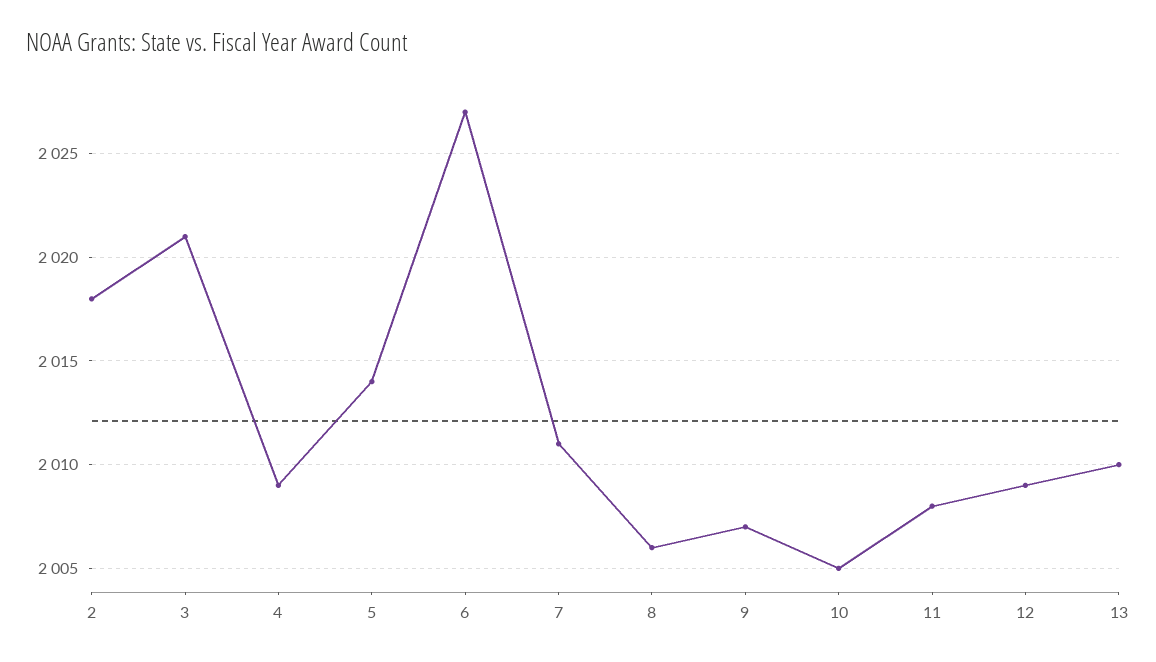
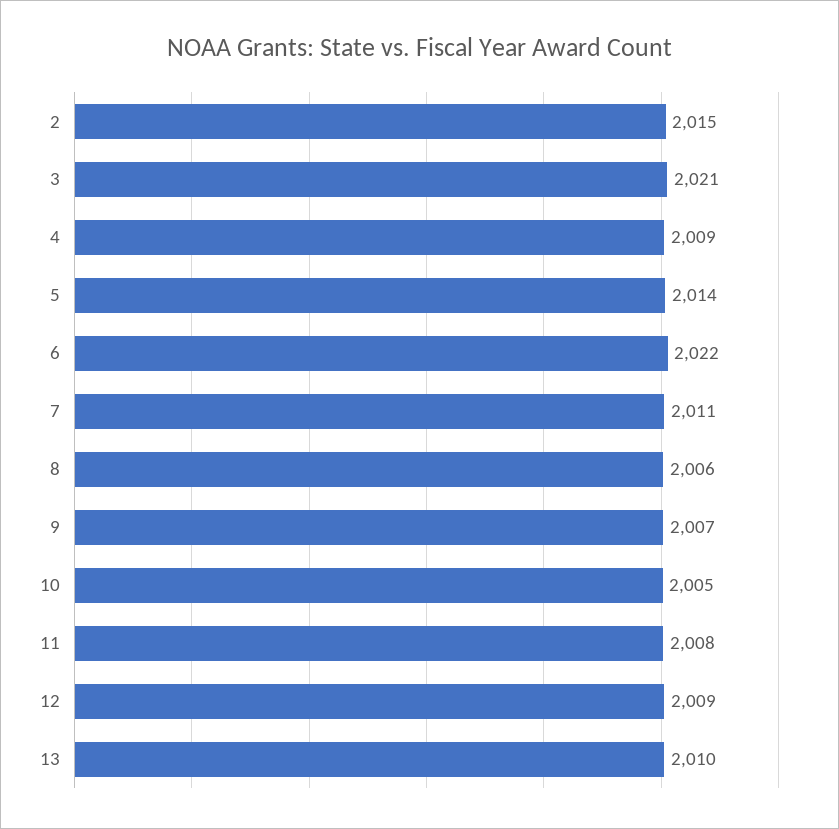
  {
-   "2": 2018,
+   "2": 2015,
    "3": 2021,
    "4": 2009,
    "5": 2014,
-   "6": 2027,
+   "6": 2022,
    "7": 2011,
    "8": 2006,
    "9": 2007,
    "10": 2005,
    "11": 2008,
    "12": 2009,
    "13": 2010
  }

